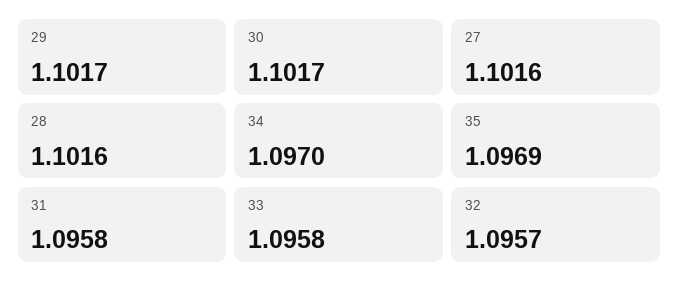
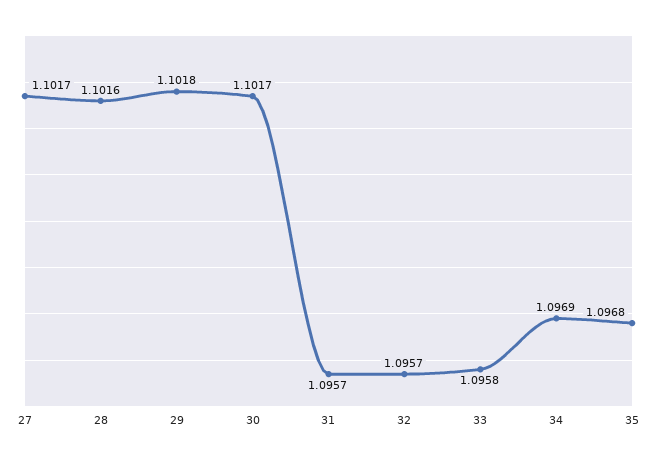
  {
-   "29": 1.1017,
+   "29": 1.1018,
    "30": 1.1017,
-   "27": 1.1016,
+   "27": 1.1017,
    "28": 1.1016,
-   "34": 1.097,
+   "34": 1.0969,
-   "35": 1.0969,
+   "35": 1.0968,
-   "31": 1.0958,
+   "31": 1.0957,
    "33": 1.0958,
    "32": 1.0957
  }

